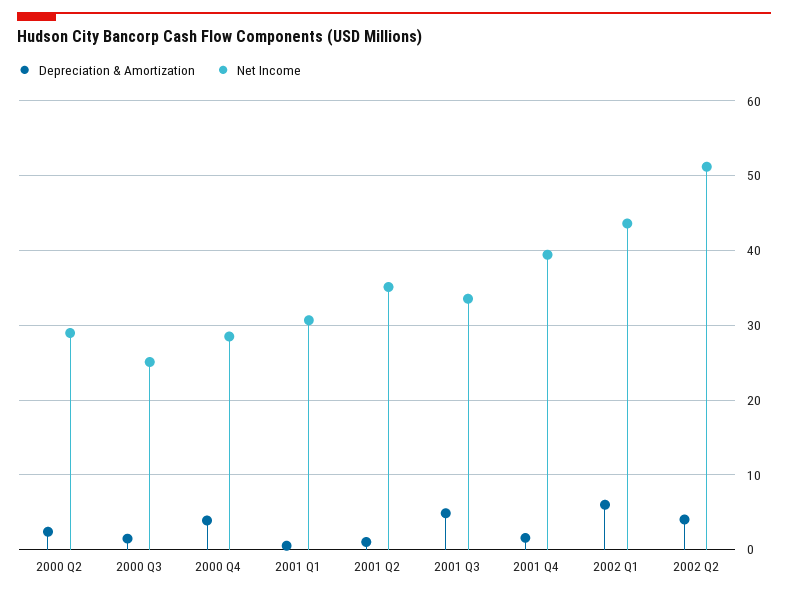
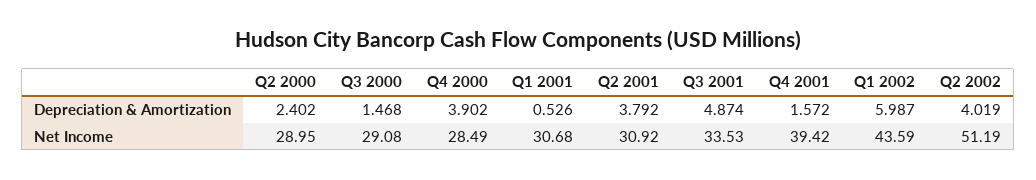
  {
    "Depreciation & Amortization": {
      "2000 Q2": 2.402,
      "2000 Q3": 1.468,
      "2000 Q4": 3.902,
      "2001 Q1": 0.526,
-     "2001 Q2": 1,
+     "2001 Q2": 3.792,
      "2001 Q3": 4.874,
      "2001 Q4": 1.572,
      "2002 Q1": 5.987,
      "2002 Q2": 4.019
    },
    "Net Income": {
      "2000 Q2": 28.95,
-     "2000 Q3": 25,
+     "2000 Q3": 29.08,
      "2000 Q4": 28.49,
      "2001 Q1": 30.68,
-     "2001 Q2": 35,
+     "2001 Q2": 30.92,
      "2001 Q3": 33.53,
      "2001 Q4": 39.42,
      "2002 Q1": 43.59,
      "2002 Q2": 51.19
    }
  }

